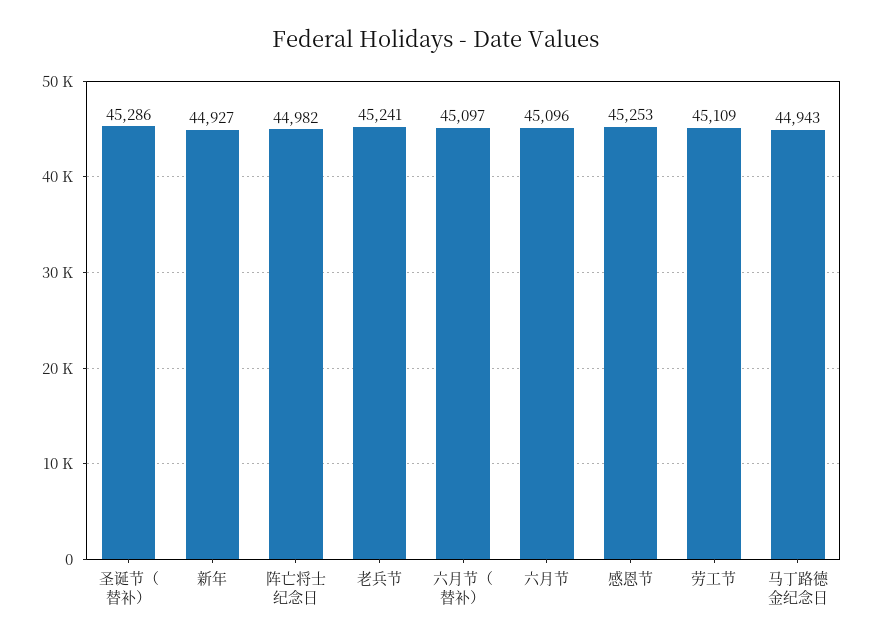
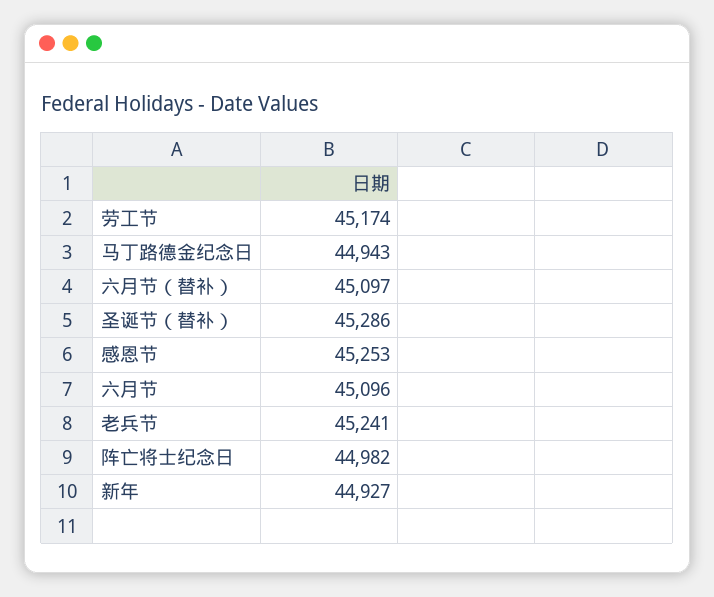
  {
    "圣诞节（替补）": 45286,
    "新年": 44927,
    "阵亡将士纪念日": 44982,
    "老兵节": 45241,
    "六月节（替补）": 45097,
    "六月节": 45096,
    "感恩节": 45253,
-   "劳工节": 45109,
+   "劳工节": 45174,
    "马丁路德金纪念日": 44943
  }

